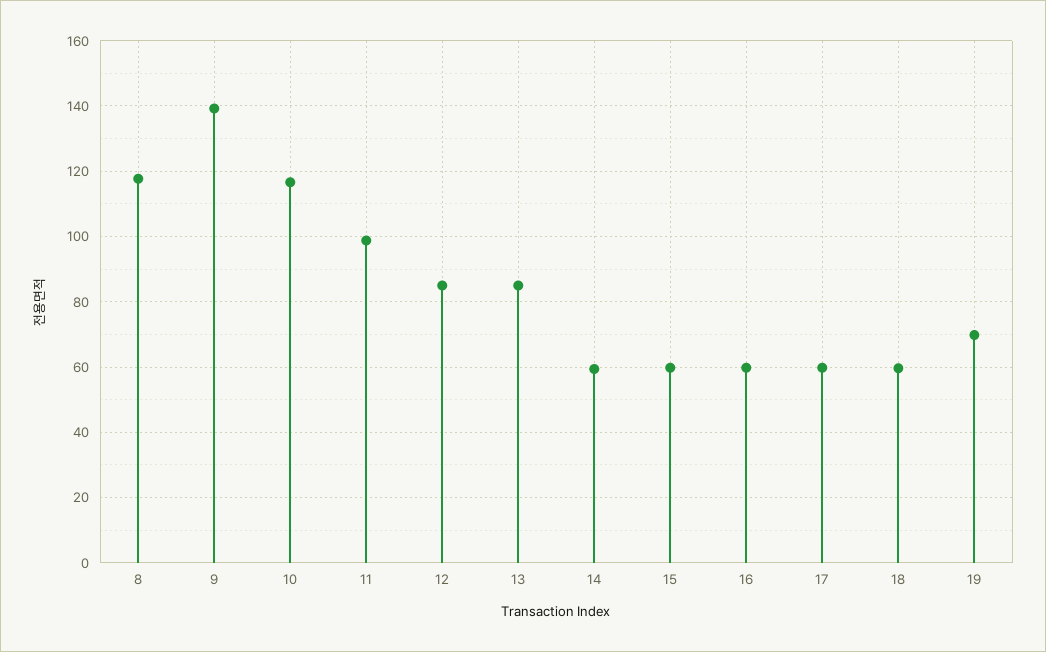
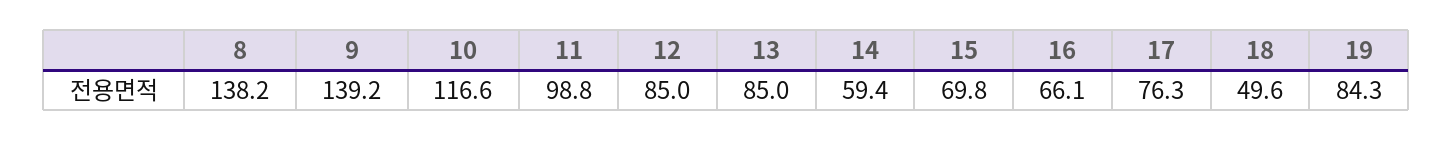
  {
-   "8": 118,
+   "8": 138.2,
    "9": 139.2,
    "10": 116.6,
    "11": 98.8,
    "12": 85,
    "13": 85,
    "14": 59.4,
-   "15": 60,
+   "15": 69.8,
-   "16": 60,
+   "16": 66.1,
-   "17": 60,
+   "17": 76.3,
-   "18": 60,
+   "18": 49.6,
-   "19": 70
+   "19": 84.3
  }

